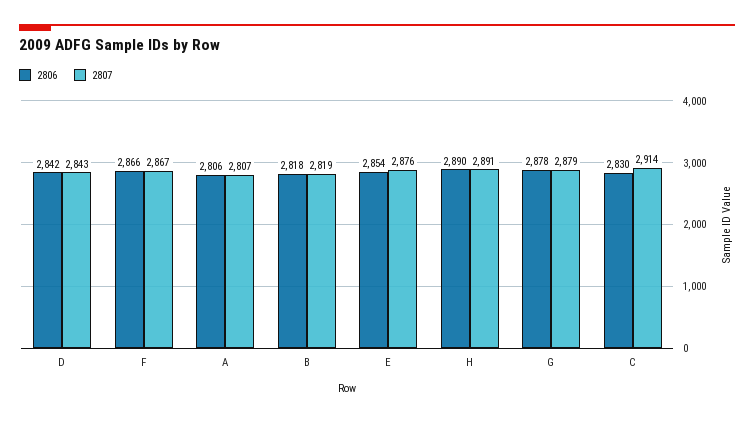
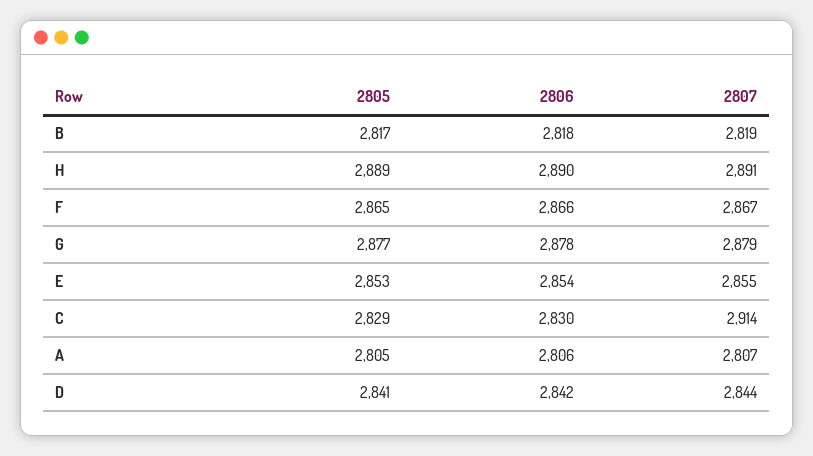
  {
    "2806": {
      "D": 2842,
      "F": 2866,
      "A": 2806,
      "B": 2818,
      "E": 2854,
      "H": 2890,
      "G": 2878,
      "C": 2830
    },
    "2807": {
-     "D": 2843,
+     "D": 2844,
      "F": 2867,
      "A": 2807,
      "B": 2819,
-     "E": 2876,
+     "E": 2855,
      "H": 2891,
      "G": 2879,
      "C": 2914
-   }
+   },
+   "2805": {
+     "B": 2817,
+     "H": 2889,
+     "F": 2865,
+     "G": 2877,
+     "E": 2853,
+     "C": 2829,
+     "A": 2805,
+     "D": 2841
+   }
  }

